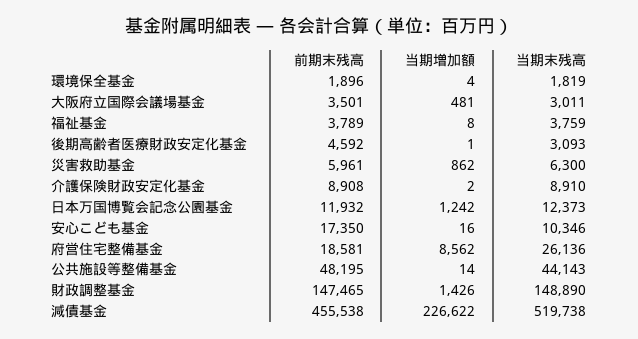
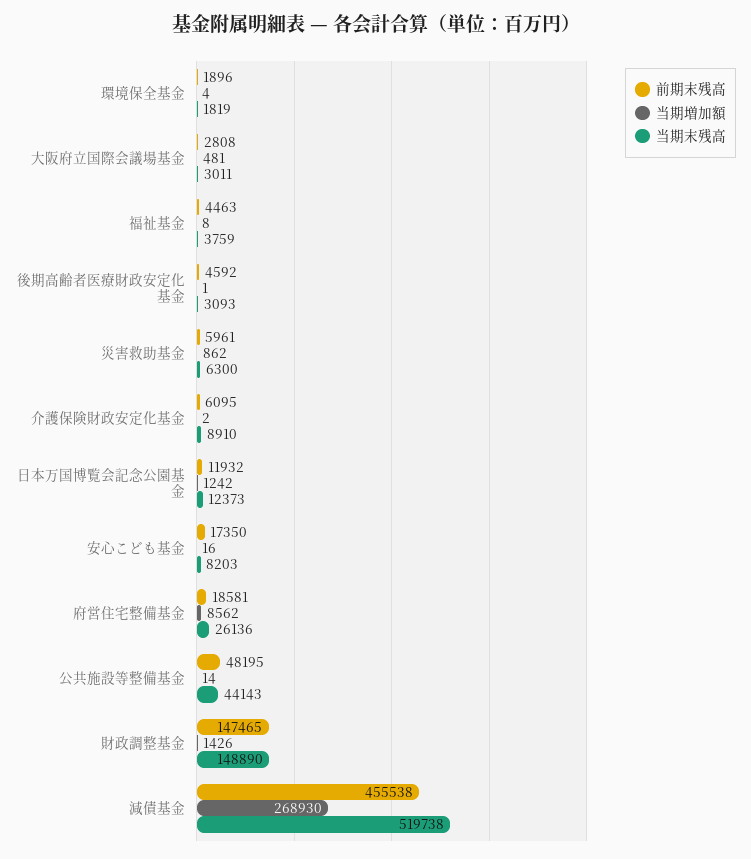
  {
    "前期末残高": {
      "環境保全基金": 1896,
-     "大阪府立国際会議場基金": 3501,
+     "大阪府立国際会議場基金": 2808,
-     "福祉基金": 3789,
+     "福祉基金": 4463,
      "後期高齢者医療財政安定化基金": 4592,
      "災害救助基金": 5961,
-     "介護保険財政安定化基金": 8908,
+     "介護保険財政安定化基金": 6095,
      "日本万国博覧会記念公園基金": 11932,
      "安心こども基金": 17350,
      "府営住宅整備基金": 18581,
      "公共施設等整備基金": 48195,
      "財政調整基金": 147465,
      "減債基金": 455538
    },
    "当期増加額": {
      "環境保全基金": 4,
      "大阪府立国際会議場基金": 481,
      "福祉基金": 8,
      "後期高齢者医療財政安定化基金": 1,
      "災害救助基金": 862,
      "介護保険財政安定化基金": 2,
      "日本万国博覧会記念公園基金": 1242,
      "安心こども基金": 16,
      "府営住宅整備基金": 8562,
      "公共施設等整備基金": 14,
      "財政調整基金": 1426,
-     "減債基金": 226622
+     "減債基金": 268930
    },
    "当期末残高": {
      "環境保全基金": 1819,
      "大阪府立国際会議場基金": 3011,
      "福祉基金": 3759,
      "後期高齢者医療財政安定化基金": 3093,
      "災害救助基金": 6300,
      "介護保険財政安定化基金": 8910,
      "日本万国博覧会記念公園基金": 12373,
-     "安心こども基金": 10346,
+     "安心こども基金": 8203,
      "府営住宅整備基金": 26136,
      "公共施設等整備基金": 44143,
      "財政調整基金": 148890,
      "減債基金": 519738
    }
  }

